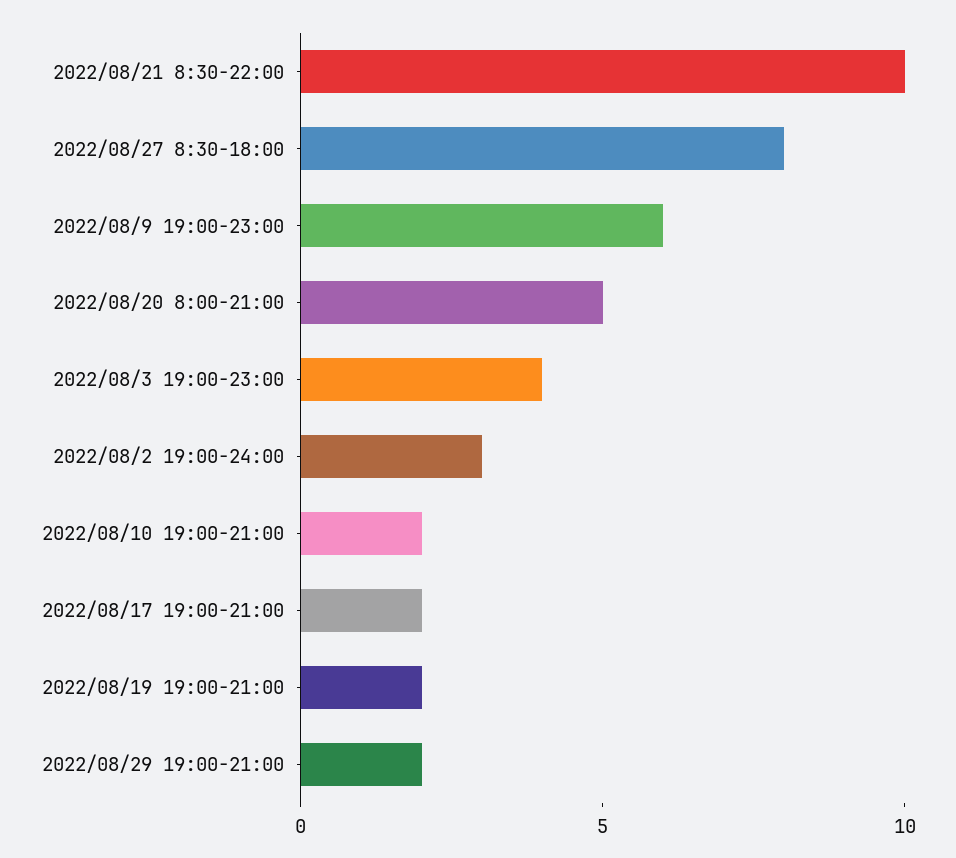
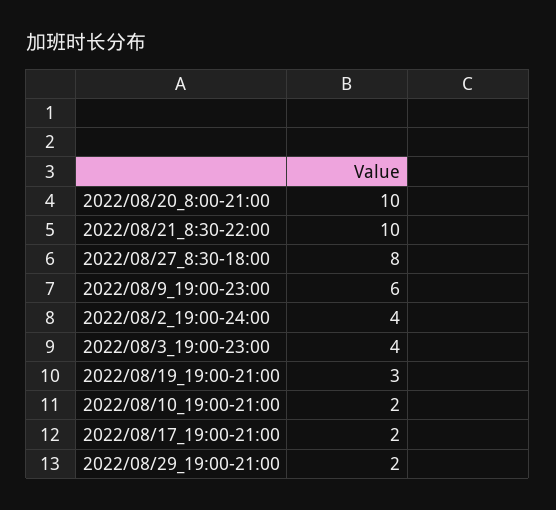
  {
    "2022/08/21 8:30-22:00": 10,
    "2022/08/27 8:30-18:00": 8,
    "2022/08/9 19:00-23:00": 6,
-   "2022/08/20 8:00-21:00": 5,
+   "2022/08/20 8:00-21:00": 10,
    "2022/08/3 19:00-23:00": 4,
-   "2022/08/2 19:00-24:00": 3,
+   "2022/08/2 19:00-24:00": 4,
    "2022/08/10 19:00-21:00": 2,
    "2022/08/17 19:00-21:00": 2,
-   "2022/08/19 19:00-21:00": 2,
+   "2022/08/19 19:00-21:00": 3,
    "2022/08/29 19:00-21:00": 2
  }

